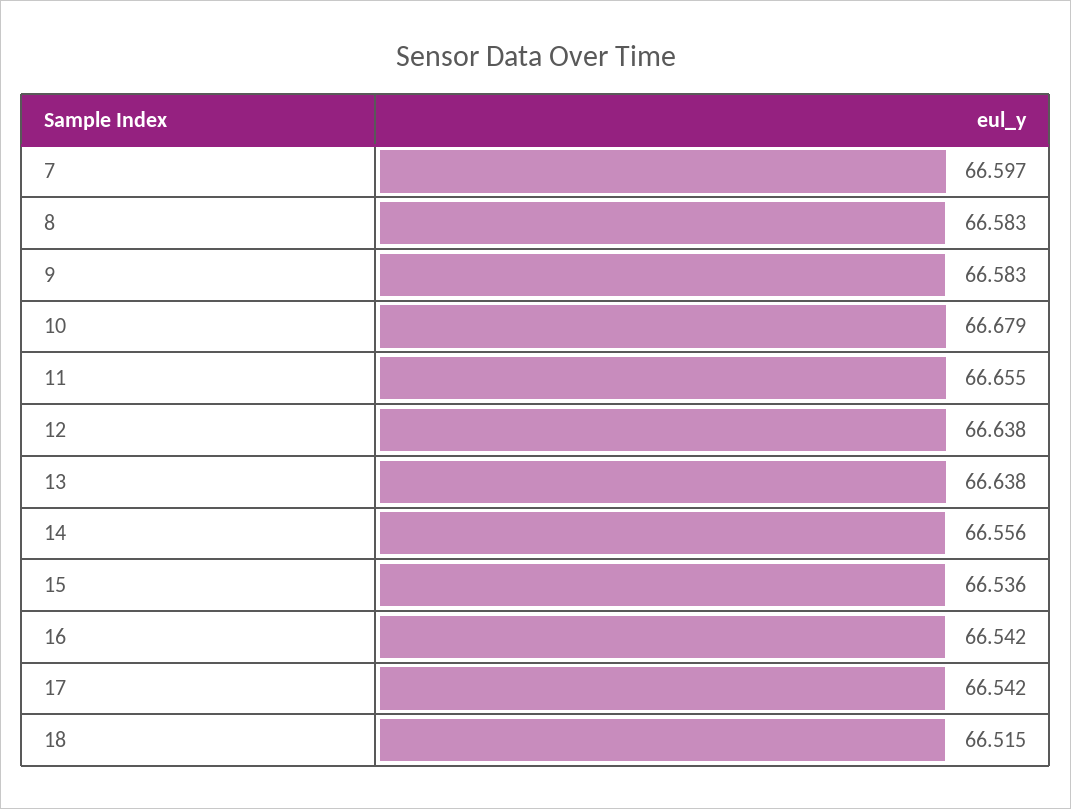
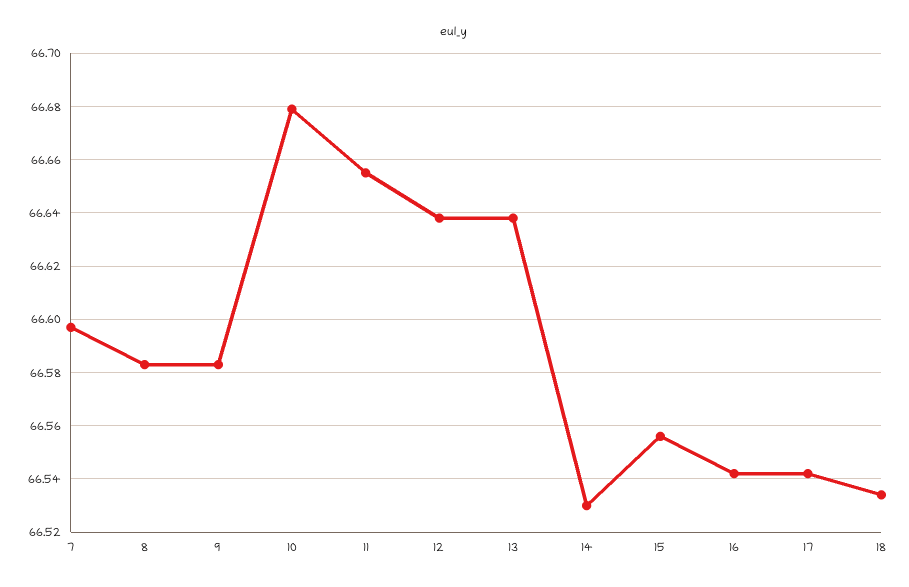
  {
    "7": 66.597,
    "8": 66.583,
    "9": 66.583,
    "10": 66.679,
    "11": 66.655,
    "12": 66.638,
    "13": 66.638,
-   "14": 66.556,
+   "14": 66.53,
-   "15": 66.536,
+   "15": 66.555,
    "16": 66.542,
    "17": 66.542,
-   "18": 66.515
+   "18": 66.535
  }

